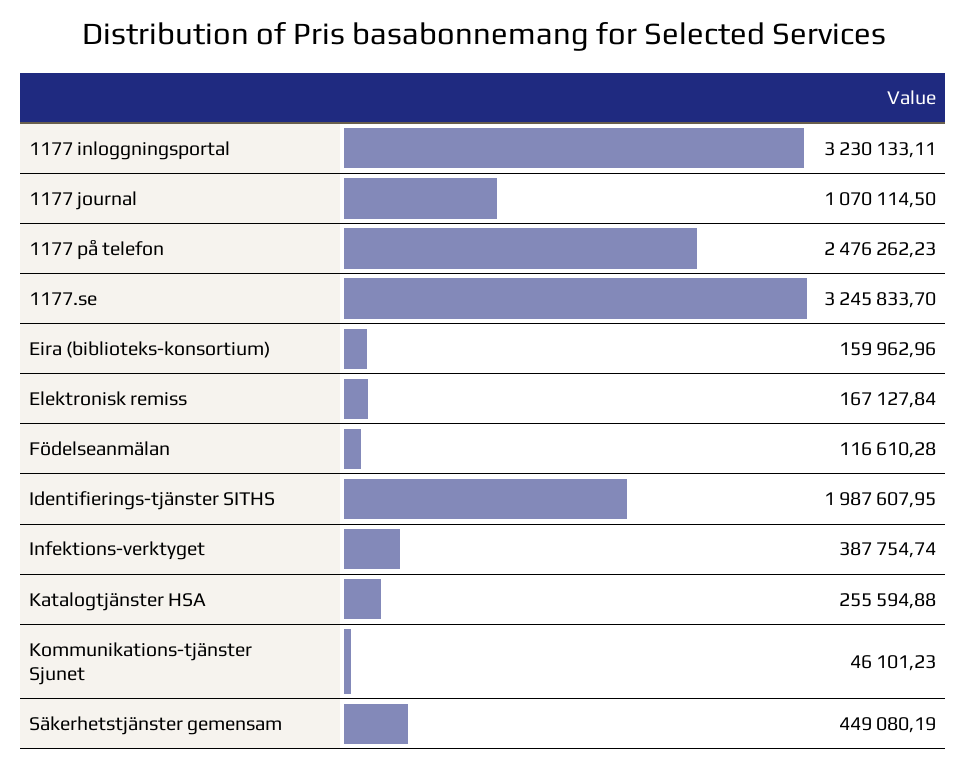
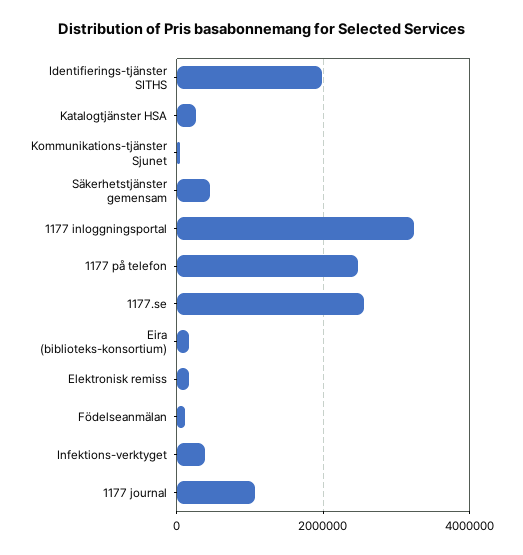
  {
    "1177 inloggningsportal": 3230133.11,
    "1177 journal": 1070114.5,
    "1177 på telefon": 2476262.23,
-   "1177.se": 3245833.7,
+   "1177.se": 2600000,
    "Eira (biblioteks-konsortium)": 159962.96,
    "Elektronisk remiss": 167127.84,
    "Födelseanmälan": 116610.28,
    "Identifierings-tjänster SITHS": 1987607.95,
    "Infektions-verktyget": 387754.74,
    "Katalogtjänster HSA": 255594.88,
    "Kommunikations-tjänster Sjunet": 46101.23,
    "Säkerhetstjänster gemensam": 449080.19
  }

